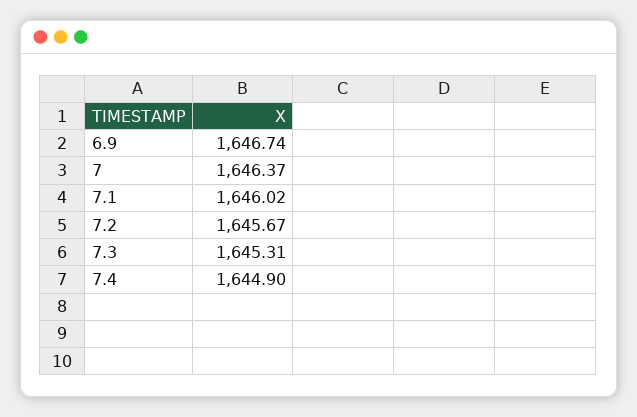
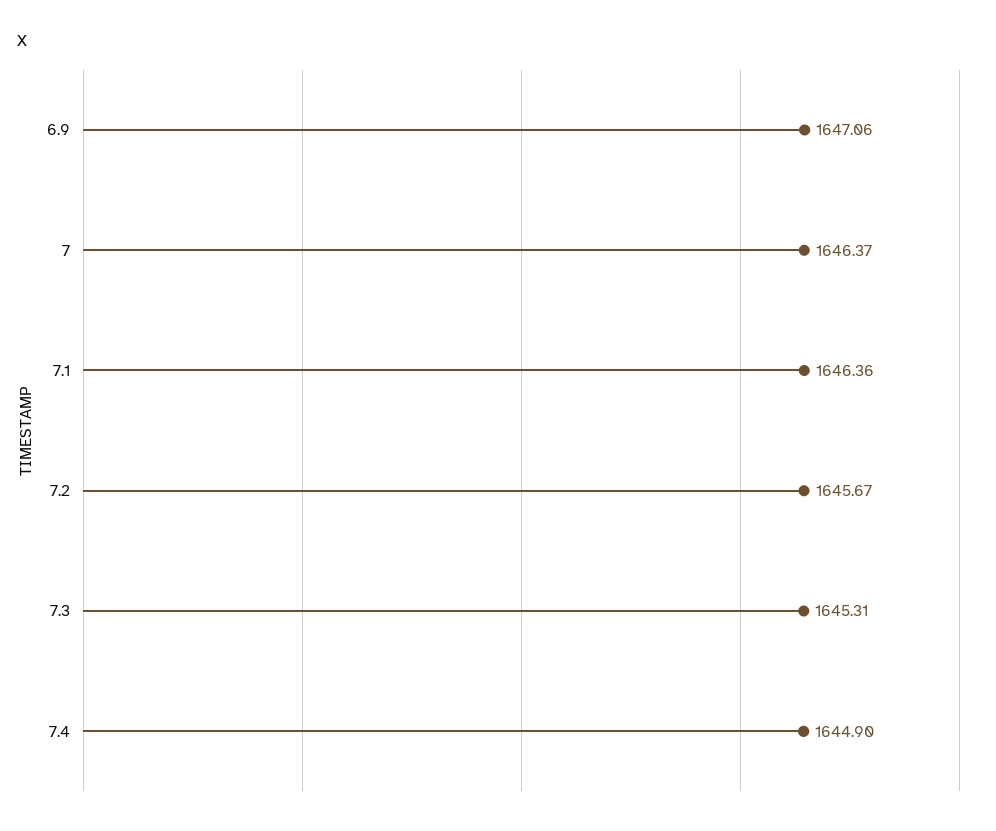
  {
-   "6.9": 1646.74,
+   "6.9": 1647.06,
    "7": 1646.37,
-   "7.1": 1646.02,
+   "7.1": 1646.36,
    "7.2": 1645.67,
    "7.3": 1645.31,
    "7.4": 1644.9
  }

